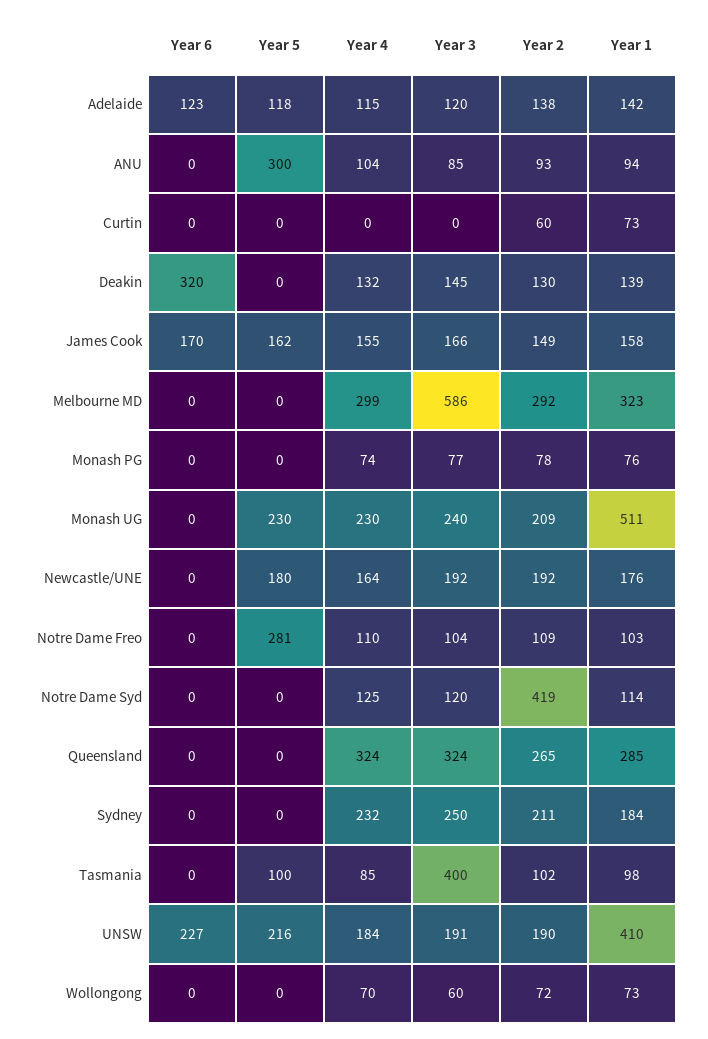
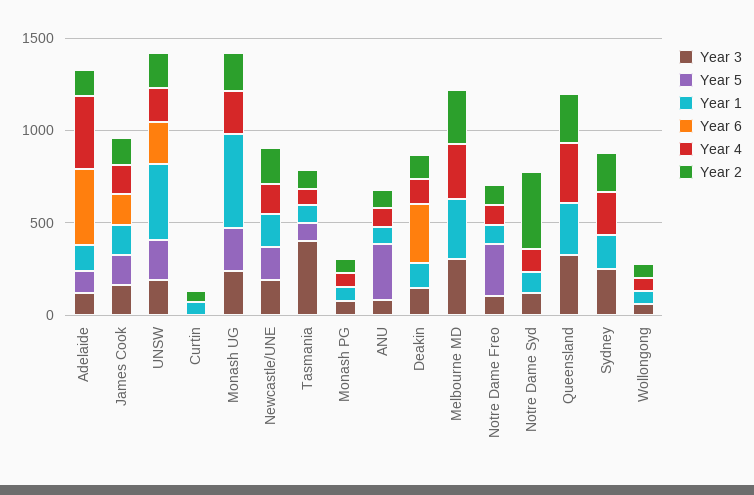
  {
    "Year 6": {
-     "Adelaide": 123,
+     "Adelaide": 400,
      "ANU": 0,
      "Curtin": 0,
      "Deakin": 320,
      "James Cook": 170,
      "Melbourne MD": 0,
      "Monash PG": 0,
      "Monash UG": 0,
      "Newcastle/UNE": 0,
      "Notre Dame Freo": 0,
      "Notre Dame Syd": 0,
      "Queensland": 0,
      "Sydney": 0,
      "Tasmania": 0,
      "UNSW": 227,
      "Wollongong": 0
    },
    "Year 5": {
      "Adelaide": 118,
      "ANU": 300,
      "Curtin": 0,
      "Deakin": 0,
      "James Cook": 162,
      "Melbourne MD": 0,
      "Monash PG": 0,
      "Monash UG": 230,
      "Newcastle/UNE": 180,
      "Notre Dame Freo": 281,
      "Notre Dame Syd": 0,
      "Queensland": 0,
      "Sydney": 0,
      "Tasmania": 100,
      "UNSW": 216,
      "Wollongong": 0
    },
    "Year 4": {
-     "Adelaide": 115,
+     "Adelaide": 400,
      "ANU": 104,
      "Curtin": 0,
      "Deakin": 132,
      "James Cook": 155,
      "Melbourne MD": 299,
      "Monash PG": 74,
      "Monash UG": 230,
      "Newcastle/UNE": 164,
      "Notre Dame Freo": 110,
      "Notre Dame Syd": 125,
      "Queensland": 324,
      "Sydney": 232,
      "Tasmania": 85,
      "UNSW": 184,
      "Wollongong": 70
    },
    "Year 3": {
      "Adelaide": 120,
      "ANU": 85,
      "Curtin": 0,
      "Deakin": 145,
      "James Cook": 166,
-     "Melbourne MD": 586,
+     "Melbourne MD": 300,
      "Monash PG": 77,
      "Monash UG": 240,
      "Newcastle/UNE": 192,
      "Notre Dame Freo": 104,
      "Notre Dame Syd": 120,
      "Queensland": 324,
      "Sydney": 250,
      "Tasmania": 400,
      "UNSW": 191,
      "Wollongong": 60
    },
    "Year 2": {
      "Adelaide": 138,
      "ANU": 93,
      "Curtin": 60,
      "Deakin": 130,
      "James Cook": 149,
      "Melbourne MD": 292,
      "Monash PG": 78,
      "Monash UG": 209,
      "Newcastle/UNE": 192,
      "Notre Dame Freo": 109,
      "Notre Dame Syd": 419,
      "Queensland": 265,
      "Sydney": 211,
      "Tasmania": 102,
      "UNSW": 190,
      "Wollongong": 72
    },
    "Year 1": {
      "Adelaide": 142,
      "ANU": 94,
      "Curtin": 73,
      "Deakin": 139,
      "James Cook": 158,
      "Melbourne MD": 323,
      "Monash PG": 76,
      "Monash UG": 511,
      "Newcastle/UNE": 176,
      "Notre Dame Freo": 103,
      "Notre Dame Syd": 114,
      "Queensland": 285,
      "Sydney": 184,
      "Tasmania": 98,
      "UNSW": 410,
      "Wollongong": 73
    }
  }

